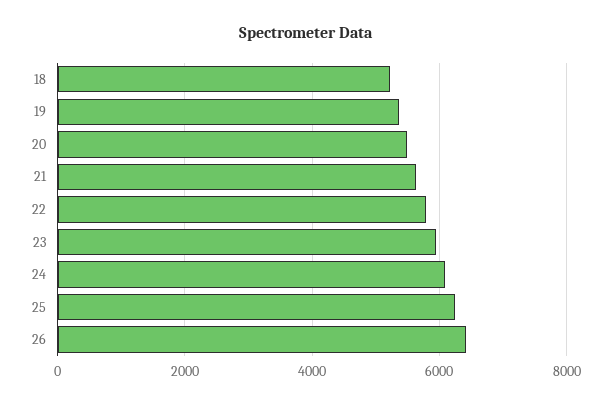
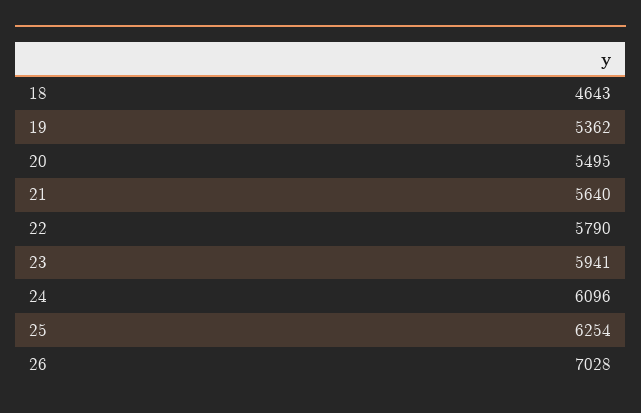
  {
-   "18": 5200,
+   "18": 4643,
    "19": 5362,
    "20": 5495,
    "21": 5640,
    "22": 5790,
    "23": 5941,
    "24": 6096,
    "25": 6254,
-   "26": 6400
+   "26": 7028
  }

